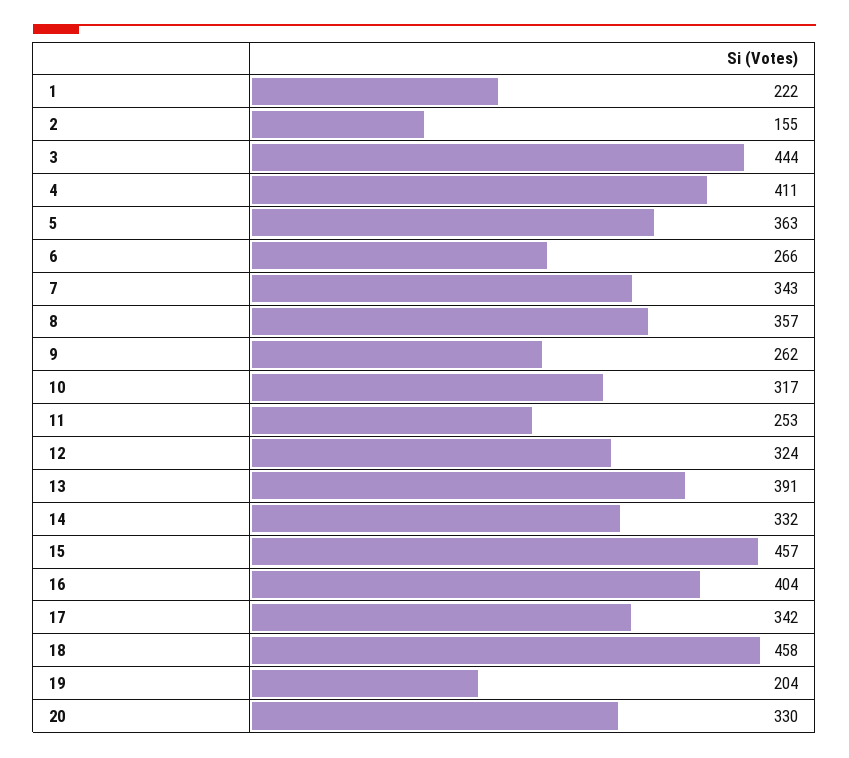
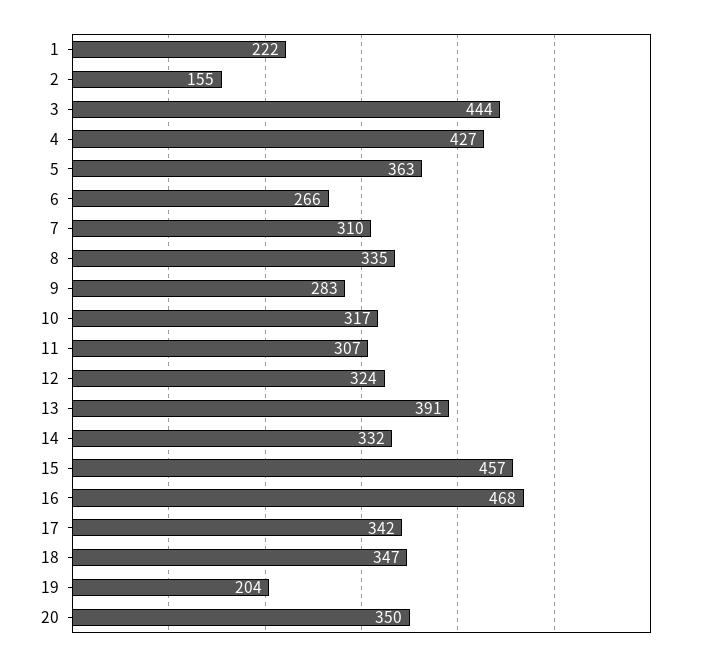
  {
    "1": 222,
    "2": 155,
    "3": 444,
-   "4": 411,
+   "4": 427,
    "5": 363,
    "6": 266,
-   "7": 343,
+   "7": 310,
-   "8": 357,
+   "8": 335,
-   "9": 262,
+   "9": 283,
    "10": 317,
-   "11": 253,
+   "11": 307,
    "12": 324,
    "13": 391,
    "14": 332,
    "15": 457,
-   "16": 404,
+   "16": 468,
    "17": 342,
-   "18": 458,
+   "18": 347,
    "19": 204,
-   "20": 330
+   "20": 350
  }

